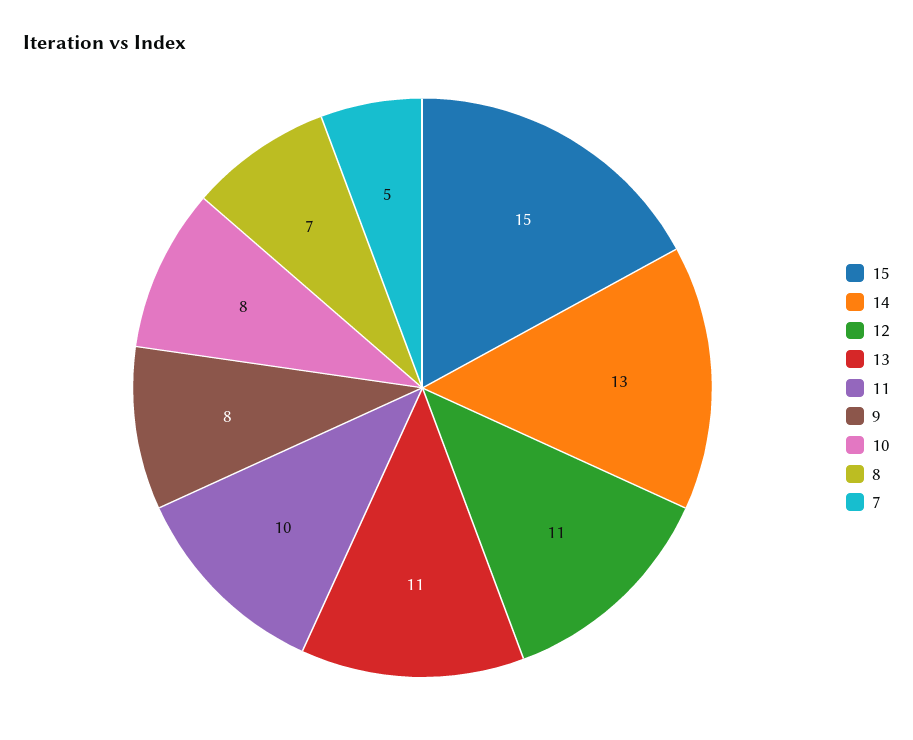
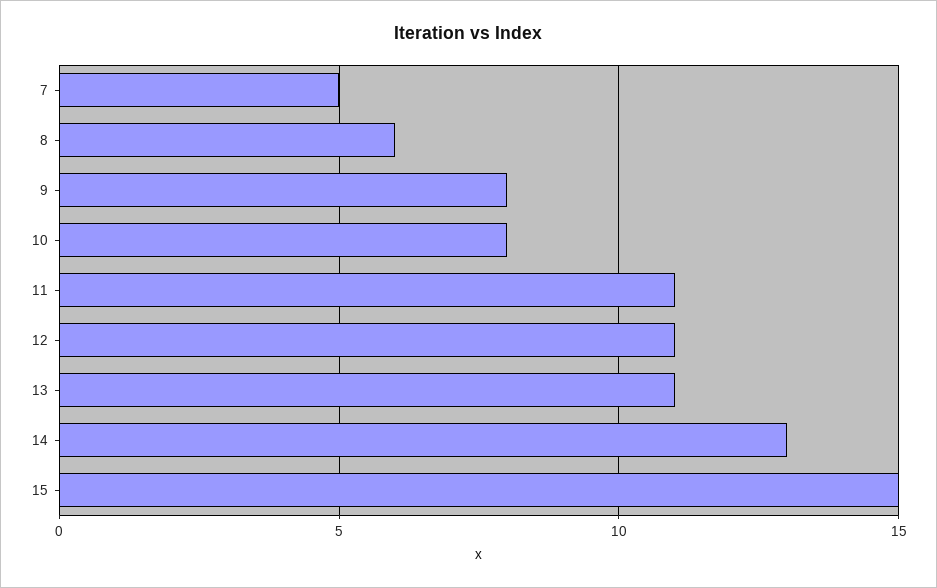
  {
    "15": 15,
    "14": 13,
    "12": 11,
    "13": 11,
-   "11": 10,
+   "11": 11,
    "9": 8,
    "10": 8,
-   "8": 7,
+   "8": 6,
    "7": 5
  }

